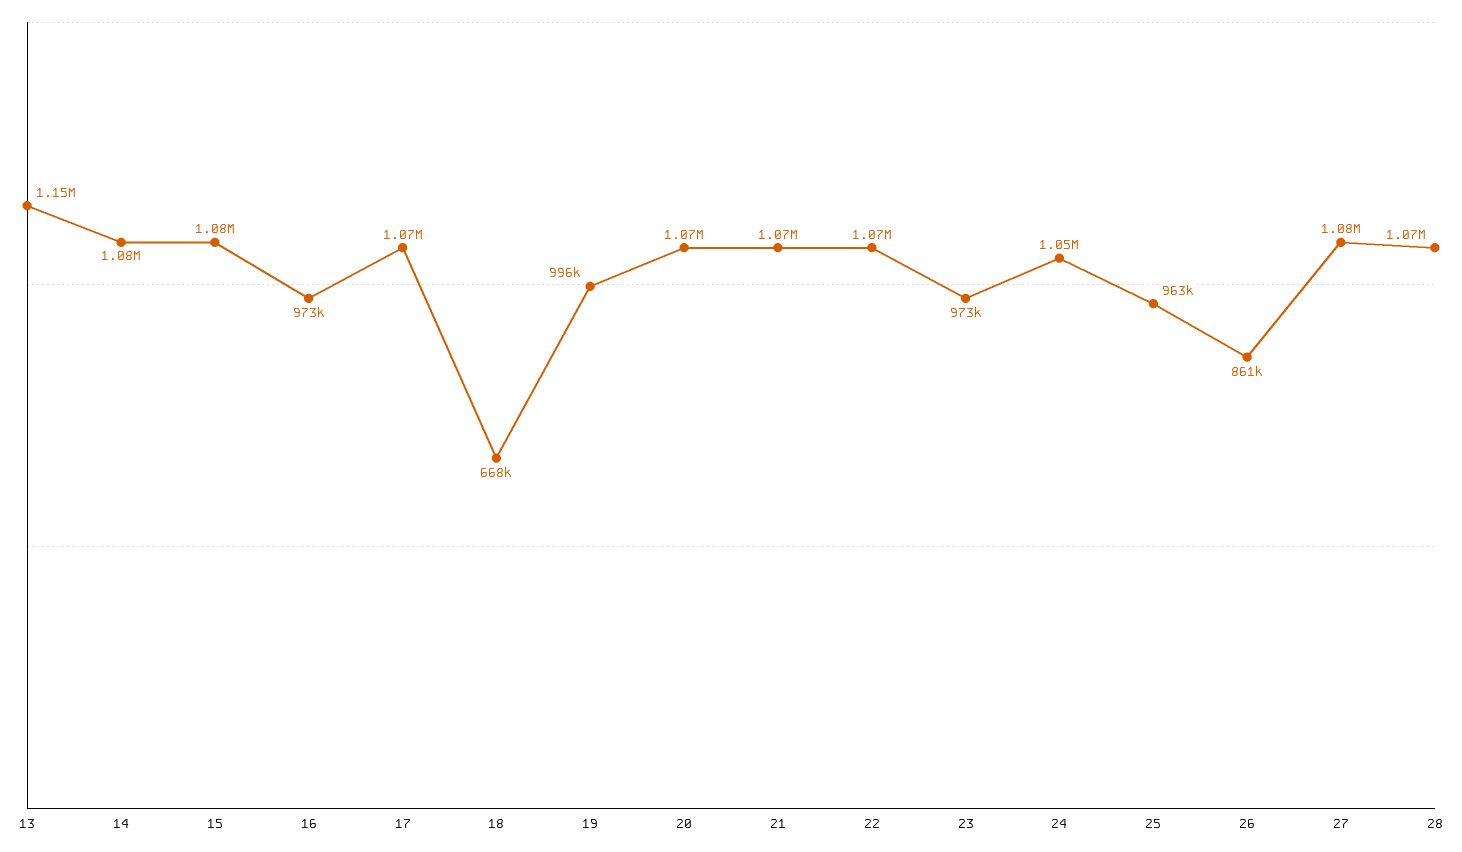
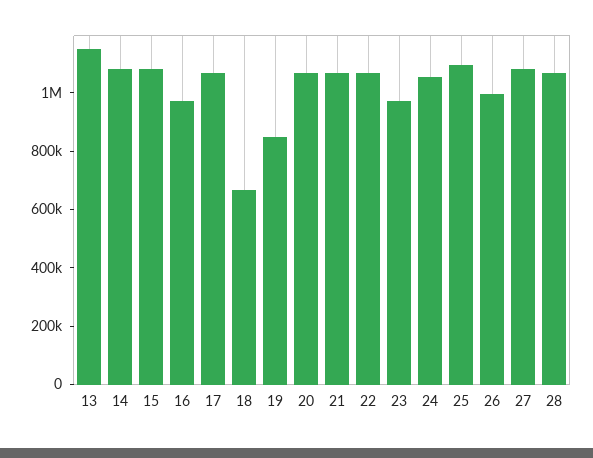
  {
    "13": 1150000,
    "14": 1080000,
    "15": 1080000,
    "16": 973000,
    "17": 1070000,
    "18": 668000,
-   "19": 996000,
+   "19": 850000,
    "20": 1070000,
    "21": 1070000,
    "22": 1070000,
    "23": 973000,
    "24": 1050000,
-   "25": 963000,
+   "25": 1100000,
-   "26": 861000,
+   "26": 1000000,
    "27": 1080000,
    "28": 1070000
  }

